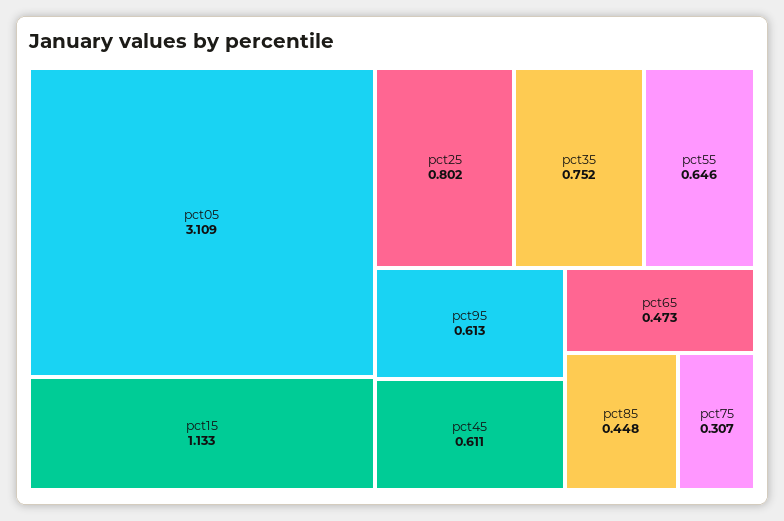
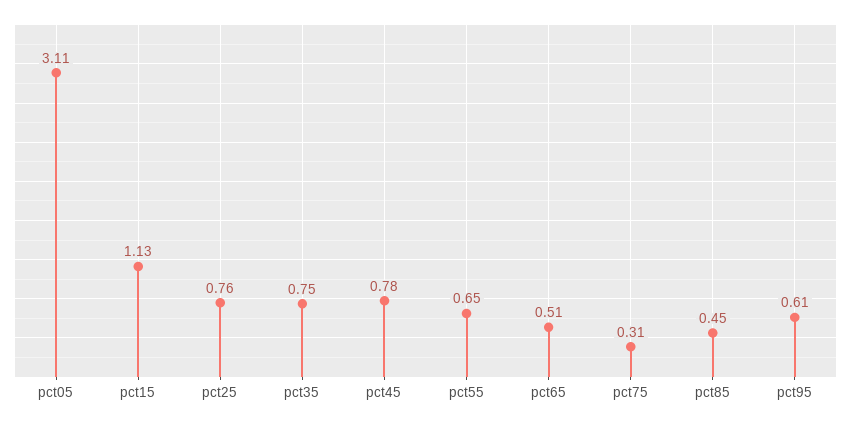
  {
    "pct05": 3.109,
    "pct15": 1.133,
-   "pct25": 0.802,
+   "pct25": 0.76,
    "pct35": 0.752,
    "pct55": 0.646,
    "pct95": 0.613,
-   "pct45": 0.611,
+   "pct45": 0.78,
-   "pct65": 0.473,
+   "pct65": 0.51,
    "pct85": 0.448,
    "pct75": 0.307
  }

